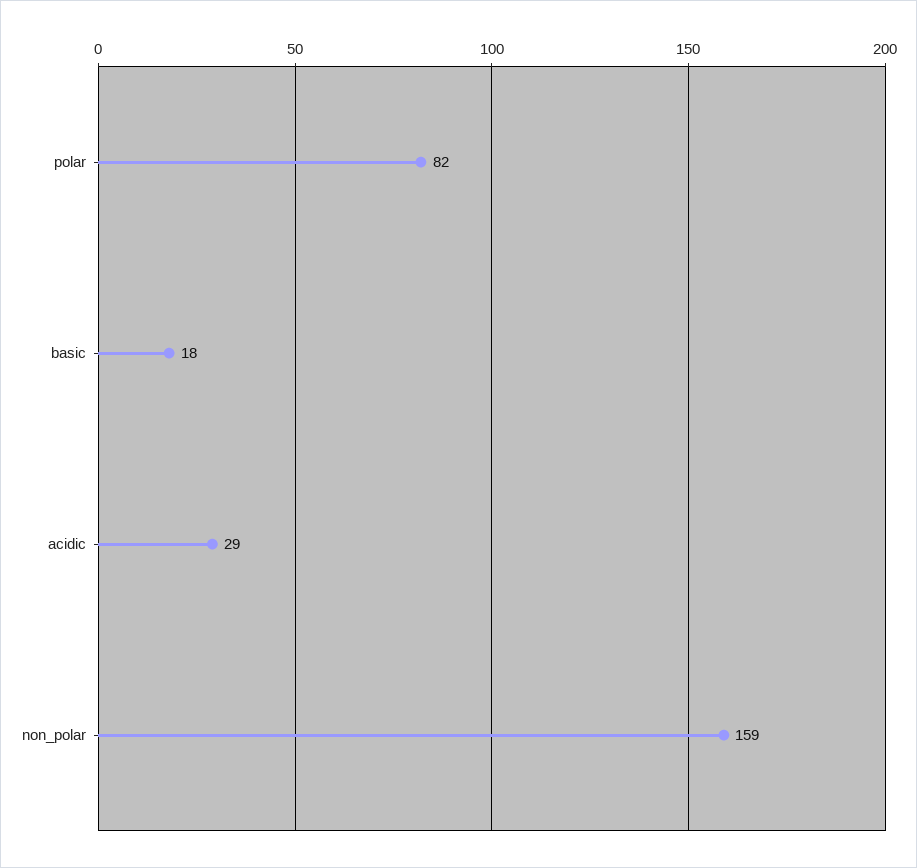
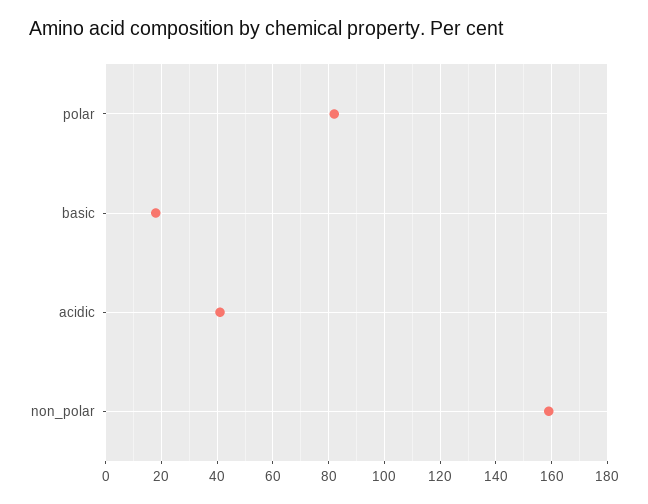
  {
    "polar": 82,
    "basic": 18,
-   "acidic": 29,
+   "acidic": 40,
    "non_polar": 159
  }

